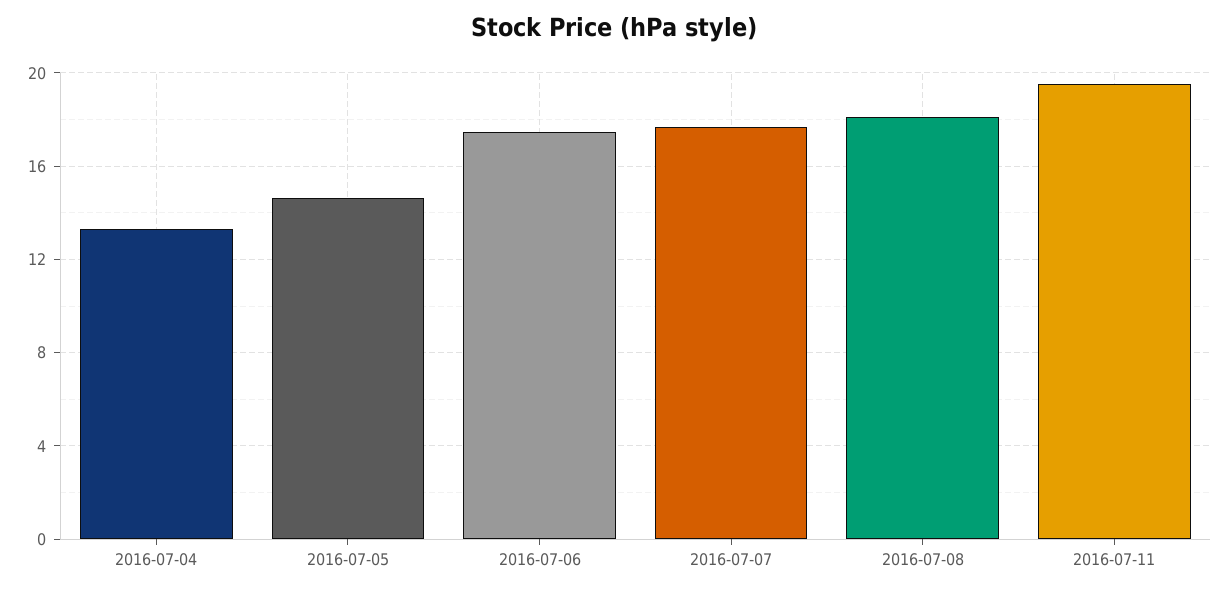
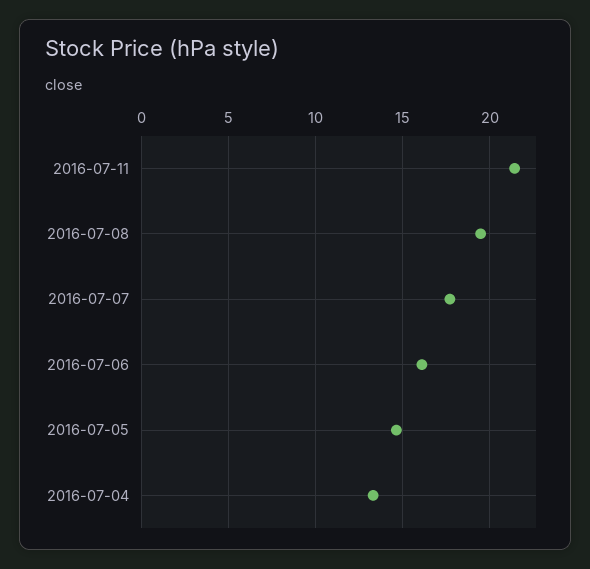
  {
    "2016-07-04": 13.5,
    "2016-07-05": 14.5,
-   "2016-07-06": 17.5,
+   "2016-07-06": 16,
    "2016-07-07": 17.5,
-   "2016-07-08": 18,
+   "2016-07-08": 19.5,
-   "2016-07-11": 19.5
+   "2016-07-11": 21.5
  }

